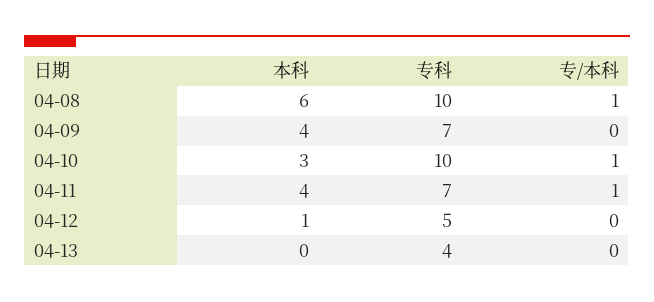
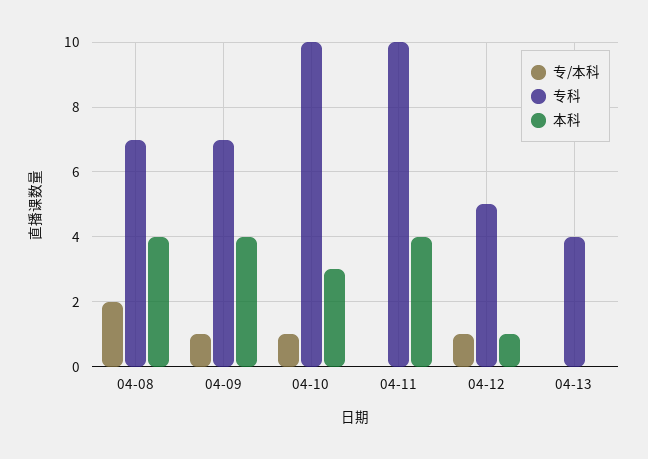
  {
    "本科": {
-     "04-08": 6,
+     "04-08": 4,
      "04-09": 4,
      "04-10": 3,
      "04-11": 4,
      "04-12": 1,
      "04-13": 0
    },
    "专科": {
-     "04-08": 10,
+     "04-08": 7,
      "04-09": 7,
      "04-10": 10,
-     "04-11": 7,
+     "04-11": 10,
      "04-12": 5,
      "04-13": 4
    },
    "专/本科": {
-     "04-08": 1,
+     "04-08": 2,
-     "04-09": 0,
+     "04-09": 1,
      "04-10": 1,
-     "04-11": 1,
+     "04-11": 0,
-     "04-12": 0,
+     "04-12": 1,
      "04-13": 0
    }
  }

